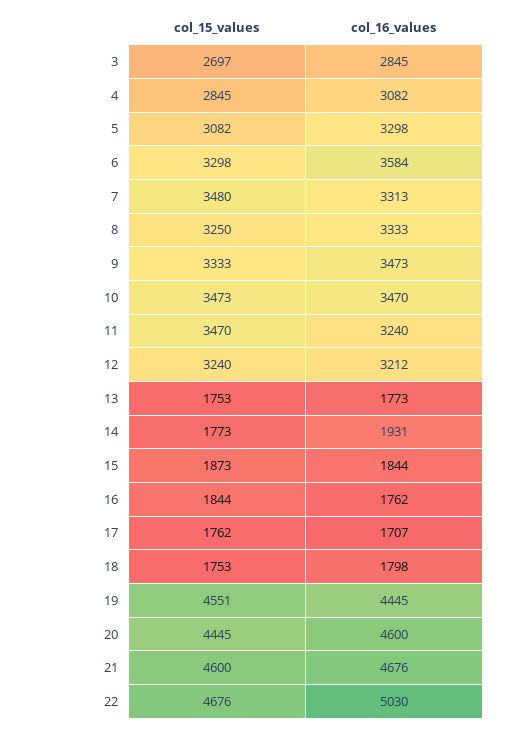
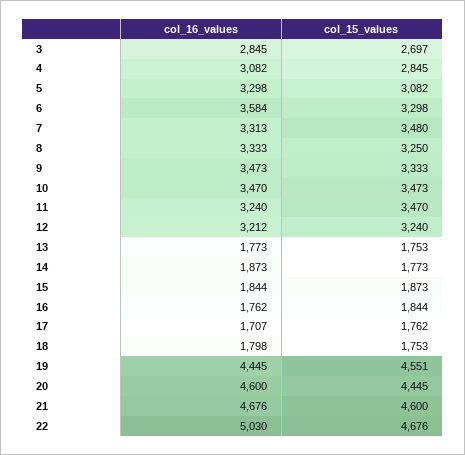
  {
    "col_15_values": {
      "3": 2697,
      "4": 2845,
      "5": 3082,
      "6": 3298,
      "7": 3480,
      "8": 3250,
      "9": 3333,
      "10": 3473,
      "11": 3470,
      "12": 3240,
      "13": 1753,
      "14": 1773,
      "15": 1873,
      "16": 1844,
      "17": 1762,
      "18": 1753,
      "19": 4551,
      "20": 4445,
      "21": 4600,
      "22": 4676
    },
    "col_16_values": {
      "3": 2845,
      "4": 3082,
      "5": 3298,
      "6": 3584,
      "7": 3313,
      "8": 3333,
      "9": 3473,
      "10": 3470,
      "11": 3240,
      "12": 3212,
      "13": 1773,
-     "14": 1931,
+     "14": 1873,
      "15": 1844,
      "16": 1762,
      "17": 1707,
      "18": 1798,
      "19": 4445,
      "20": 4600,
      "21": 4676,
      "22": 5030
    }
  }

